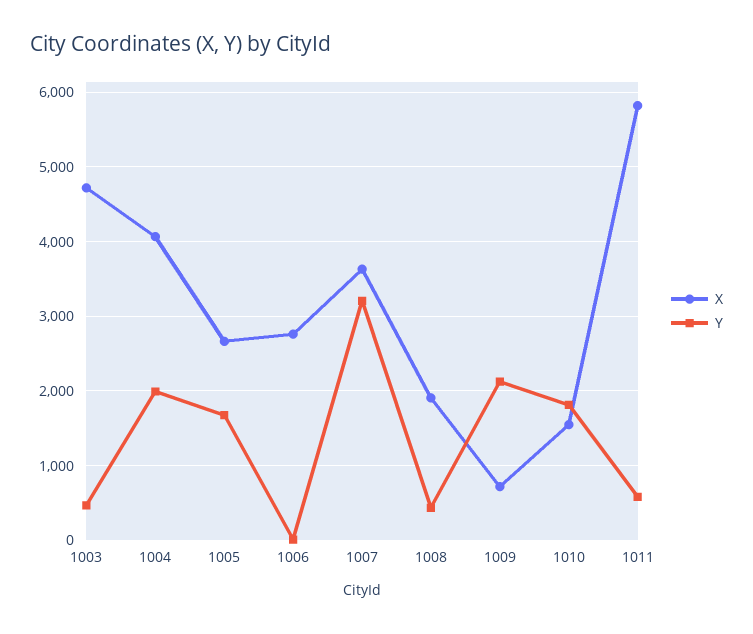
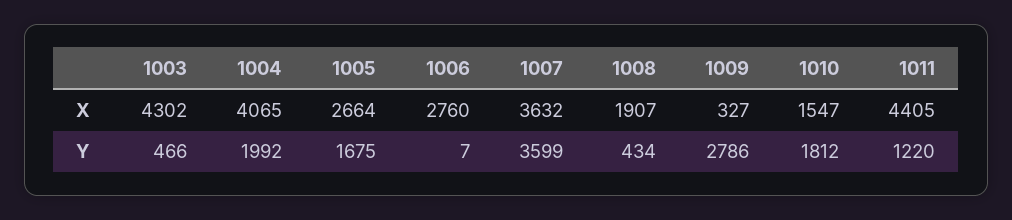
  {
    "X": {
-     "1003": 4700,
+     "1003": 4302,
      "1004": 4065,
      "1005": 2664,
      "1006": 2760,
      "1007": 3632,
      "1008": 1907,
-     "1009": 700,
+     "1009": 327,
      "1010": 1547,
-     "1011": 5800
+     "1011": 4405
    },
    "Y": {
      "1003": 466,
      "1004": 1992,
      "1005": 1675,
      "1006": 7,
-     "1007": 3200,
+     "1007": 3599,
      "1008": 434,
-     "1009": 2100,
+     "1009": 2786,
      "1010": 1812,
-     "1011": 600
+     "1011": 1220
    }
  }

